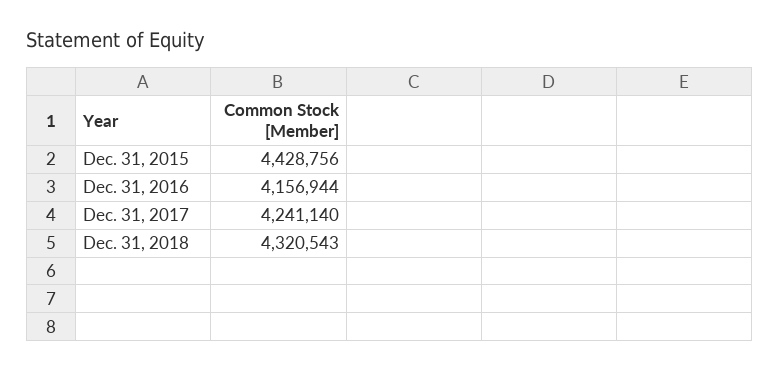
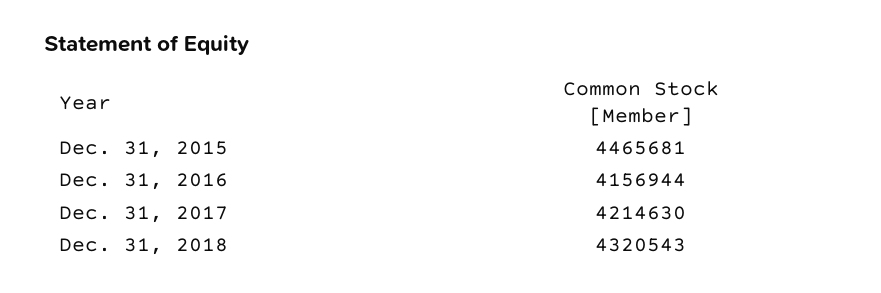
  {
-   "Dec. 31, 2015": 4428756,
+   "Dec. 31, 2015": 4465681,
    "Dec. 31, 2016": 4156944,
-   "Dec. 31, 2017": 4241140,
+   "Dec. 31, 2017": 4214630,
    "Dec. 31, 2018": 4320543
  }

